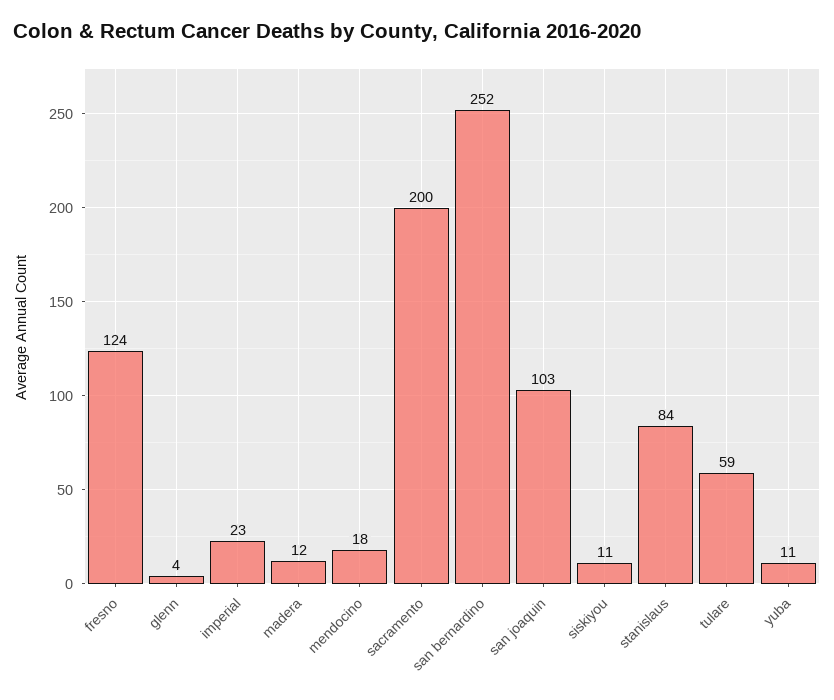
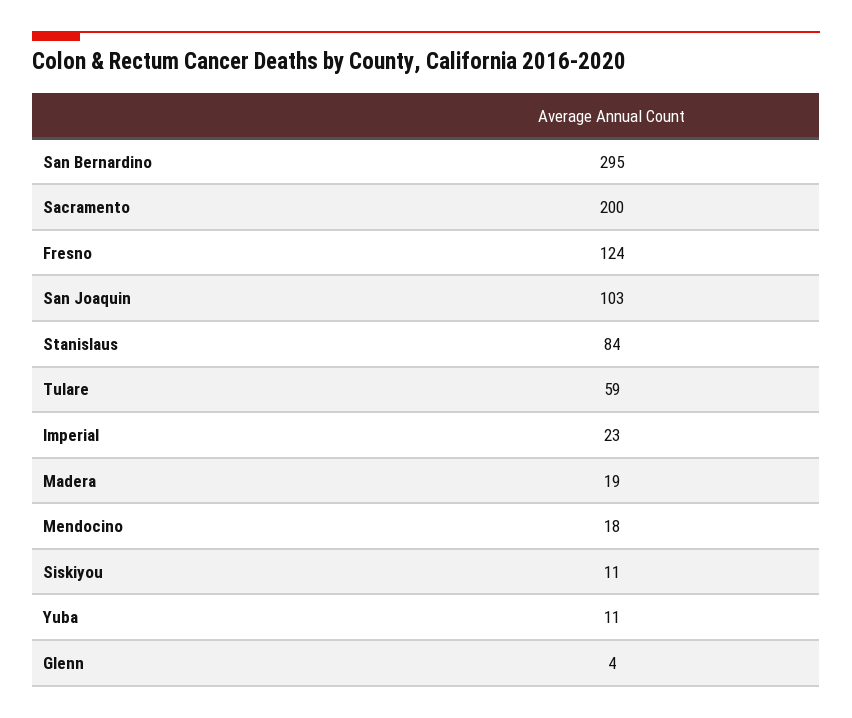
  {
    "fresno": 124,
    "glenn": 4,
    "imperial": 23,
-   "madera": 12,
+   "madera": 19,
    "mendocino": 18,
    "sacramento": 200,
-   "san bernardino": 252,
+   "san bernardino": 295,
    "san joaquin": 103,
    "siskiyou": 11,
    "stanislaus": 84,
    "tulare": 59,
    "yuba": 11
  }

